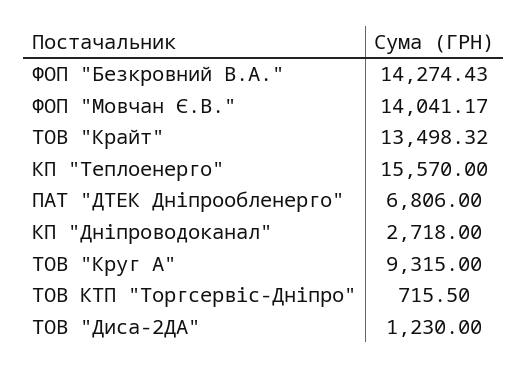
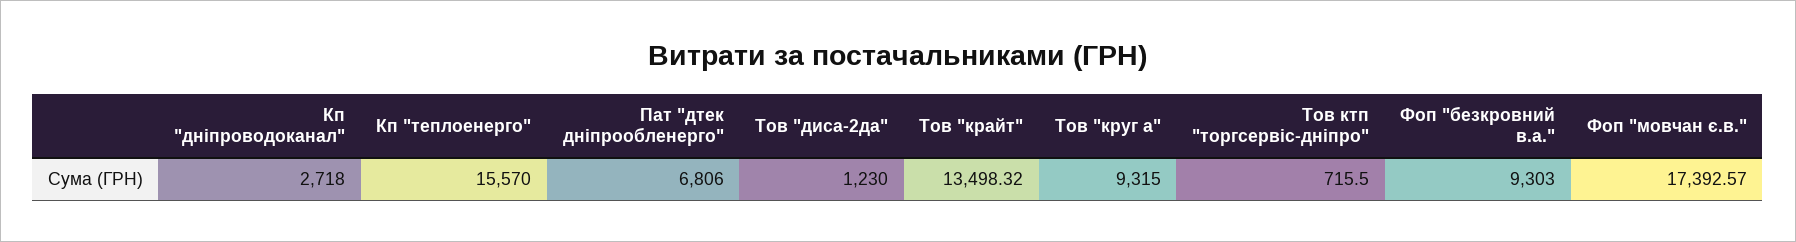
  {
-   "ФОП \"Безкровний В.А.\"": 14274.43,
+   "ФОП \"Безкровний В.А.\"": 9303,
-   "ФОП \"Мовчан Є.В.\"": 14041.17,
+   "ФОП \"Мовчан Є.В.\"": 17392.57,
    "ТОВ \"Крайт\"": 13498.32,
    "КП \"Теплоенерго\"": 15570,
    "ПАТ \"ДТЕК Дніпрообленерго\"": 6806,
    "КП \"Дніпроводоканал\"": 2718,
    "ТОВ \"Круг А\"": 9315,
    "ТОВ КТП \"Торгсервіс-Дніпро\"": 715.5,
    "ТОВ \"Диса-2ДА\"": 1230
  }

